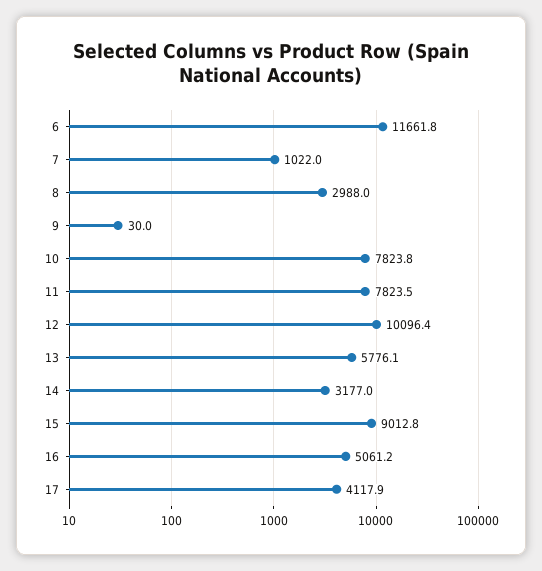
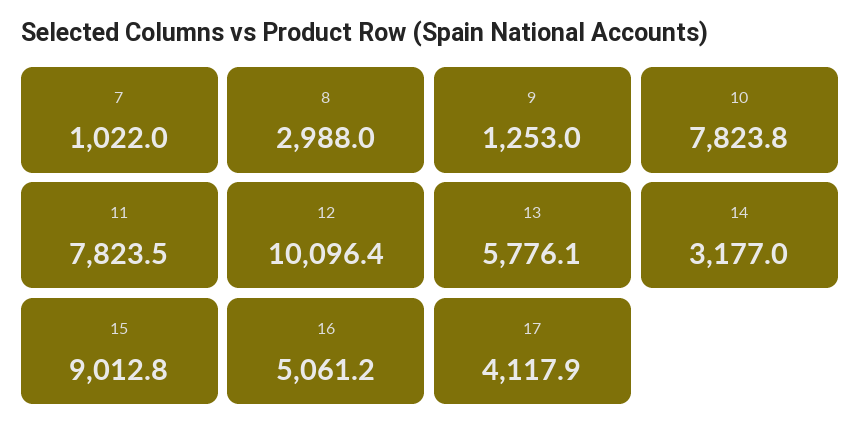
  {
-   "6": 11661.8,
    "7": 1022,
    "8": 2988,
-   "9": 30,
+   "9": 1253,
    "10": 7823.8,
    "11": 7823.5,
    "12": 10096.4,
    "13": 5776.1,
    "14": 3177,
    "15": 9012.8,
    "16": 5061.2,
    "17": 4117.9
  }

